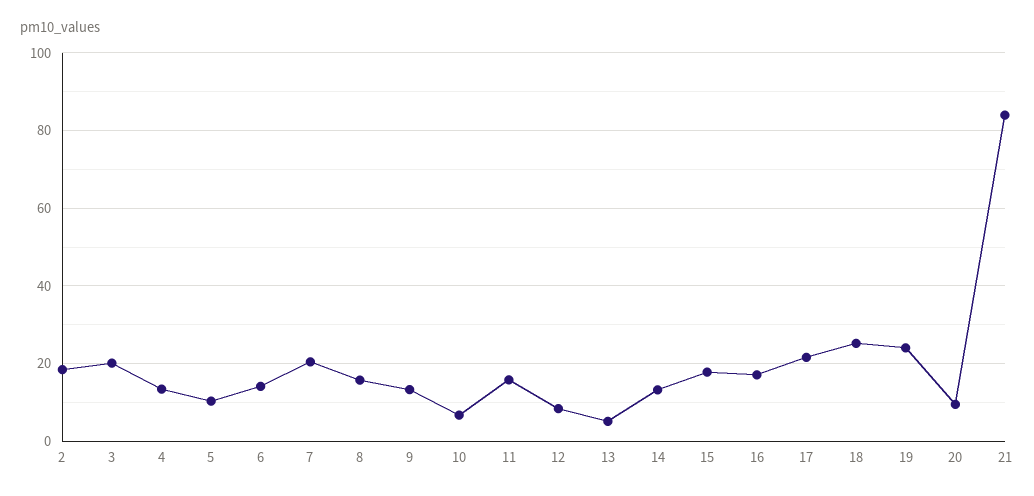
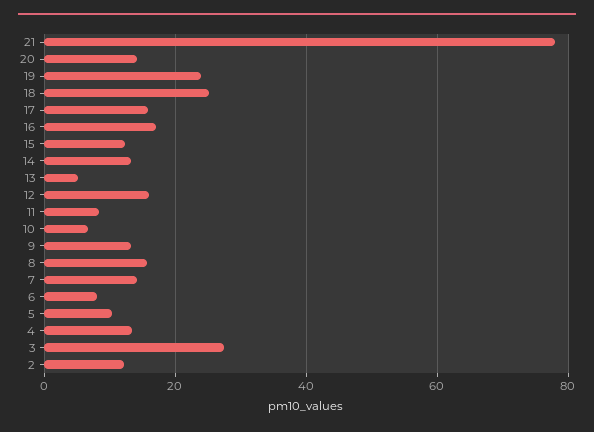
  {
-   "2": 18,
+   "2": 12,
-   "3": 20,
+   "3": 28,
    "4": 14,
    "5": 10,
-   "6": 14,
+   "6": 8,
-   "7": 20,
+   "7": 14,
    "8": 16,
    "9": 14,
    "10": 6,
-   "11": 16,
+   "11": 8,
-   "12": 8,
+   "12": 16,
    "13": 6,
    "14": 14,
-   "15": 18,
+   "15": 12,
    "16": 18,
-   "17": 22,
+   "17": 16,
    "18": 26,
    "19": 24,
-   "20": 10,
+   "20": 14,
-   "21": 84
+   "21": 78
  }

